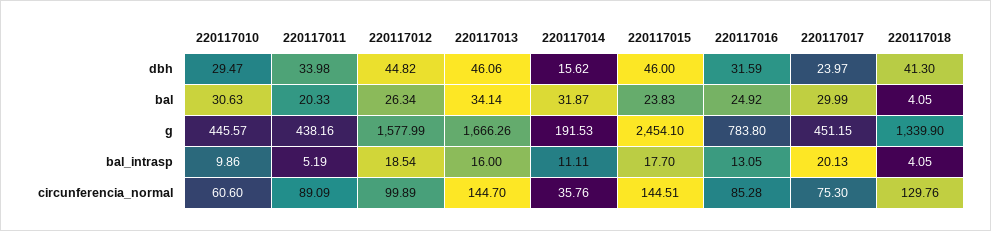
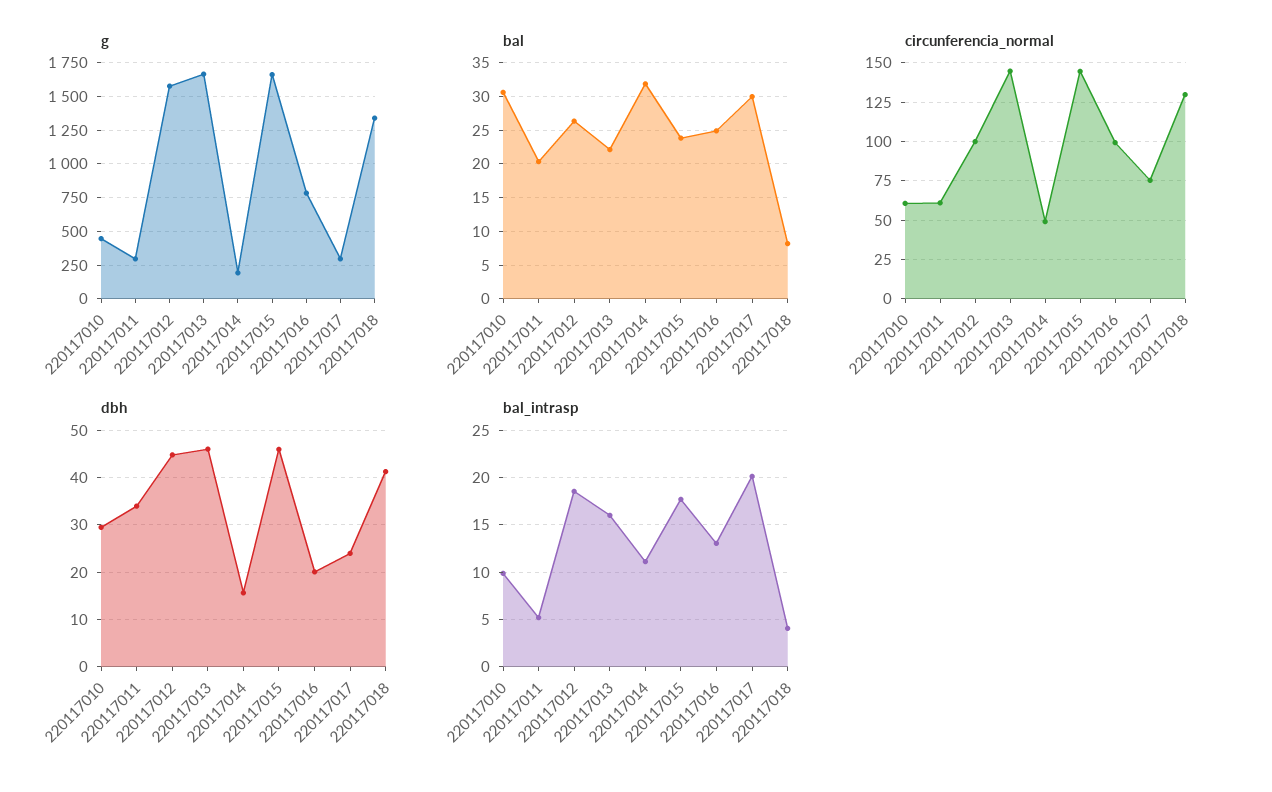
  {
    "dbh": {
      "220117010": 29.47,
      "220117011": 33.98,
      "220117012": 44.82,
      "220117013": 46.06,
      "220117014": 15.62,
      "220117015": 46,
-     "220117016": 31.59,
+     "220117016": 20,
      "220117017": 23.97,
      "220117018": 41.3
    },
    "bal": {
      "220117010": 30.63,
      "220117011": 20.33,
      "220117012": 26.34,
-     "220117013": 34.14,
+     "220117013": 22,
      "220117014": 31.87,
      "220117015": 23.83,
      "220117016": 24.92,
      "220117017": 29.99,
-     "220117018": 4.05
+     "220117018": 8
    },
    "g": {
      "220117010": 445.57,
-     "220117011": 438.16,
+     "220117011": 300,
      "220117012": 1577.99,
      "220117013": 1666.26,
      "220117014": 191.53,
-     "220117015": 2454.1,
+     "220117015": 1650,
      "220117016": 783.8,
-     "220117017": 451.15,
+     "220117017": 300,
      "220117018": 1339.9
    },
    "bal_intrasp": {
      "220117010": 9.86,
      "220117011": 5.19,
      "220117012": 18.54,
      "220117013": 16,
      "220117014": 11.11,
      "220117015": 17.7,
      "220117016": 13.05,
      "220117017": 20.13,
      "220117018": 4.05
    },
    "circunferencia_normal": {
      "220117010": 60.6,
-     "220117011": 89.09,
+     "220117011": 60,
      "220117012": 99.89,
      "220117013": 144.7,
-     "220117014": 35.76,
+     "220117014": 50,
      "220117015": 144.51,
-     "220117016": 85.28,
+     "220117016": 100,
      "220117017": 75.3,
      "220117018": 129.76
    }
  }

